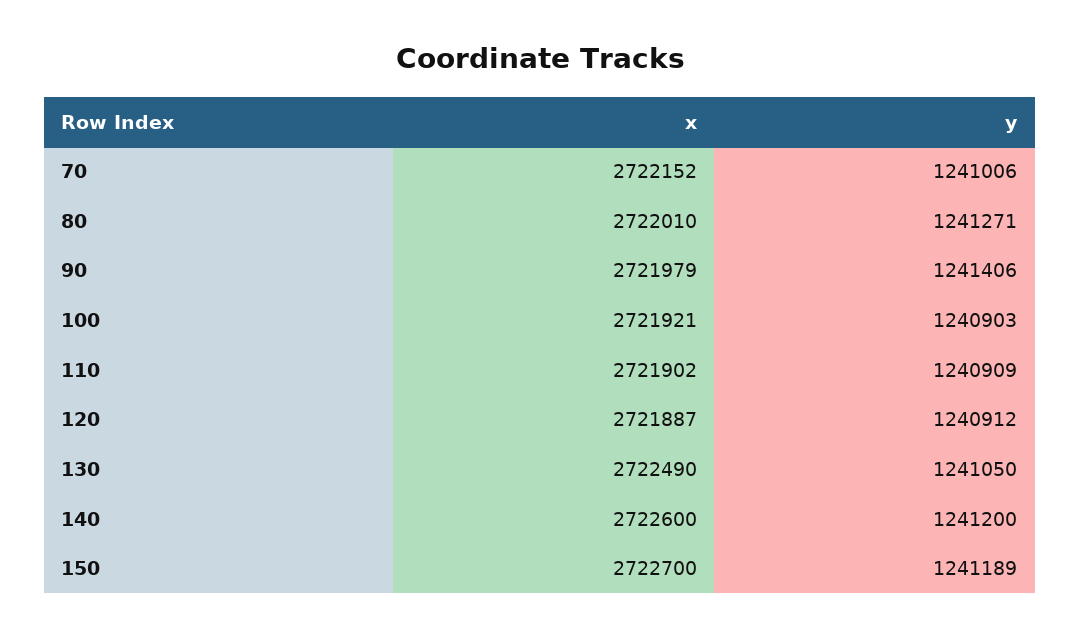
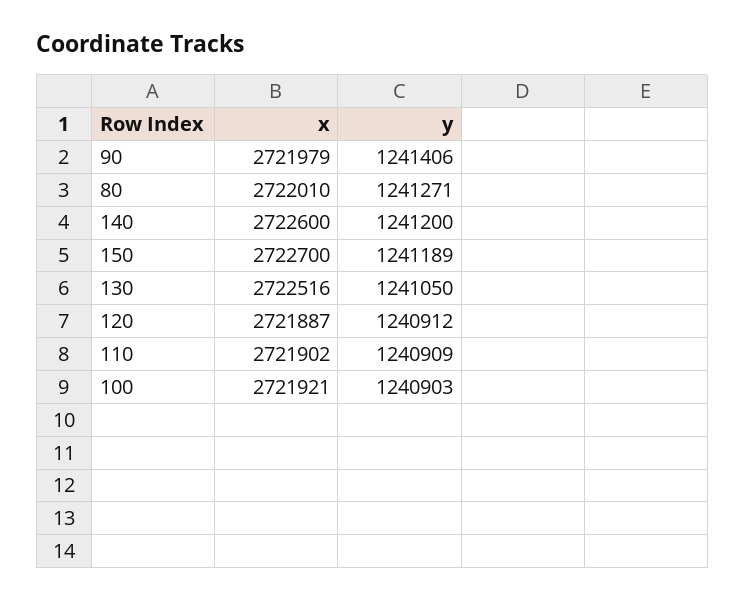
  {
    "x": {
-     "70": 2722152,
      "80": 2722010,
      "90": 2721979,
      "100": 2721921,
      "110": 2721902,
      "120": 2721887,
-     "130": 2722490,
+     "130": 2722516,
      "140": 2722600,
      "150": 2722700
    },
    "y": {
-     "70": 1241006,
      "80": 1241271,
      "90": 1241406,
      "100": 1240903,
      "110": 1240909,
      "120": 1240912,
      "130": 1241050,
      "140": 1241200,
      "150": 1241189
    }
  }

